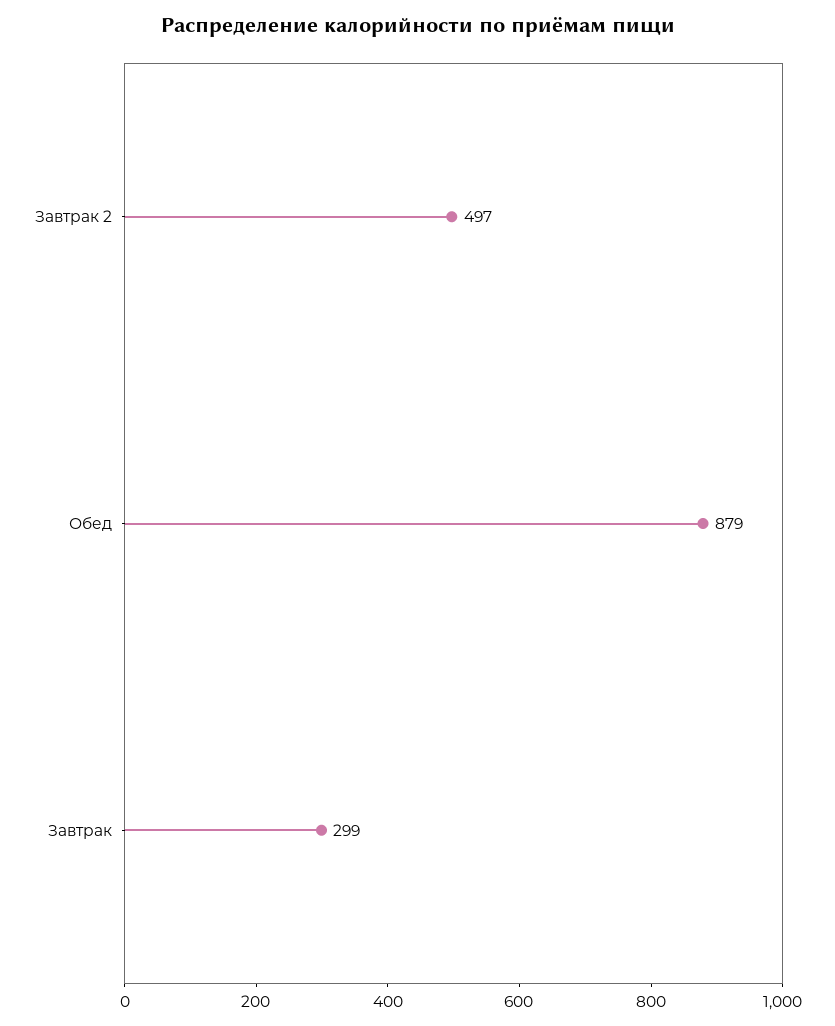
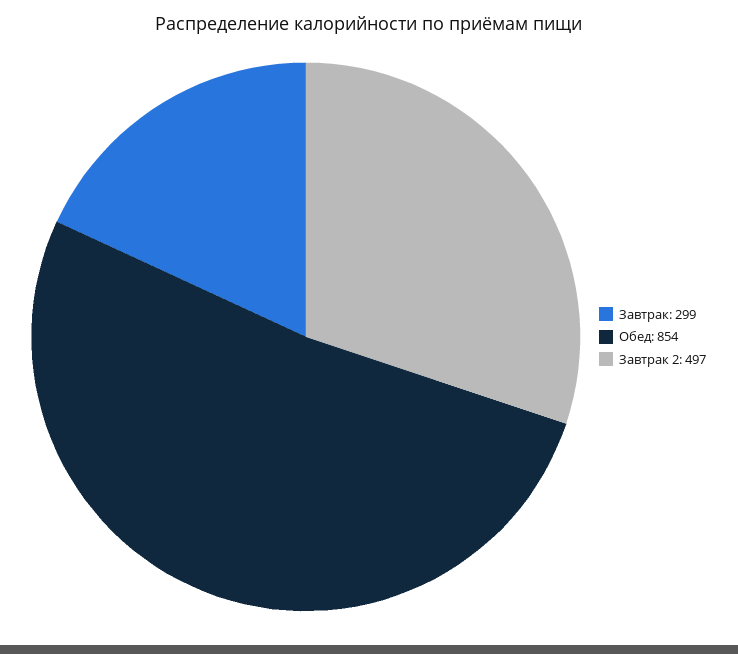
  {
    "Завтрак 2": 497,
-   "Обед": 879,
+   "Обед": 854,
    "Завтрак": 299
  }

